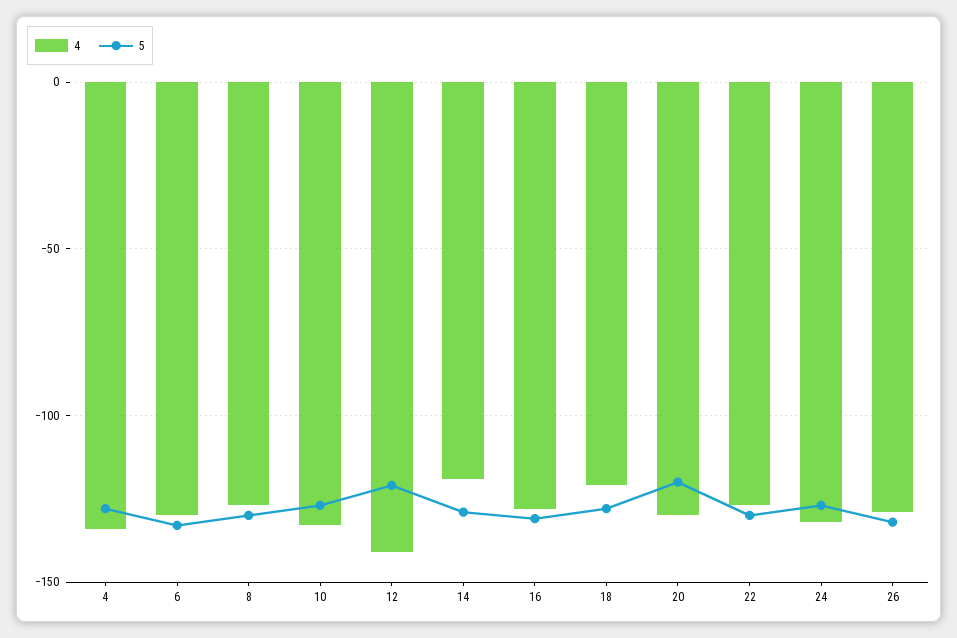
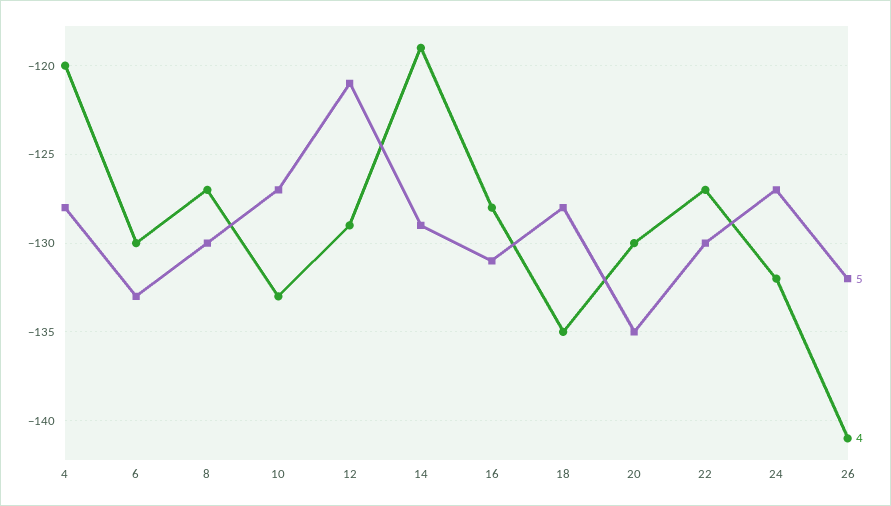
  {
    "4": {
-     "4": -135,
+     "4": -120,
      "6": -130,
      "8": -127,
      "10": -133,
-     "12": -140,
+     "12": -129,
      "14": -119,
      "16": -128,
-     "18": -120,
+     "18": -135,
      "20": -130,
      "22": -127,
      "24": -132,
-     "26": -130
+     "26": -141
    },
    "5": {
      "4": -128,
      "6": -133,
      "8": -130,
      "10": -127,
      "12": -121,
      "14": -129,
      "16": -131,
      "18": -128,
-     "20": -120,
+     "20": -135,
      "22": -130,
      "24": -127,
      "26": -132
    }
  }

